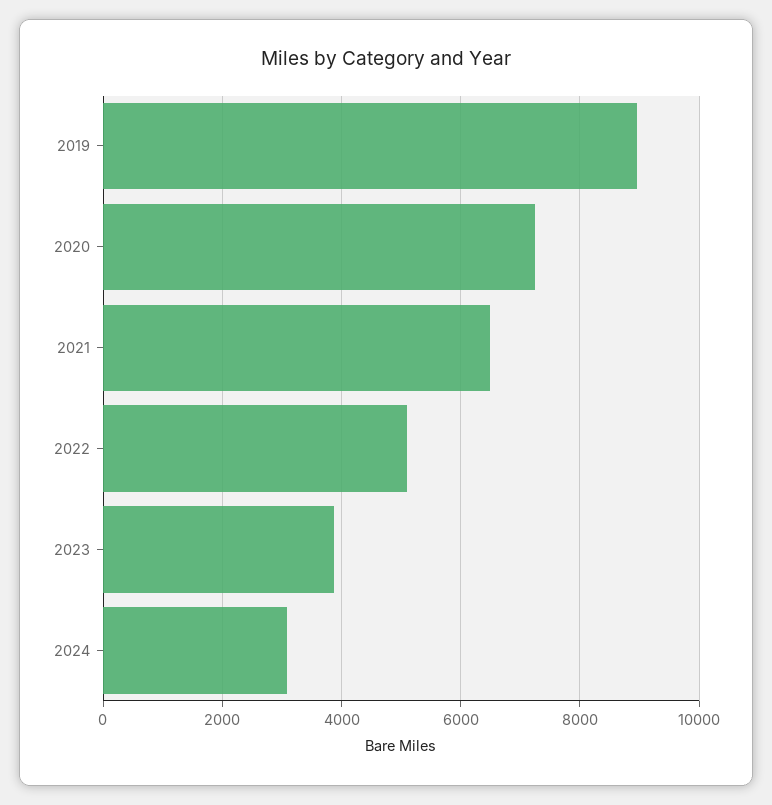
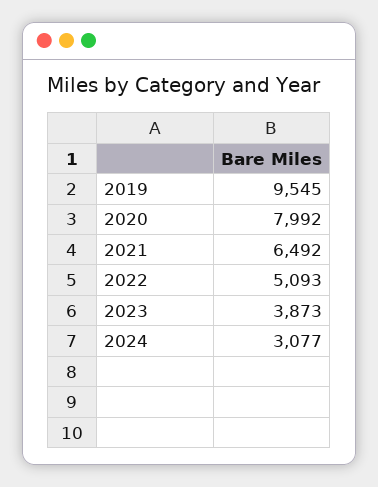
  {
-   "2019": 9000,
+   "2019": 9545,
-   "2020": 7200,
+   "2020": 7992,
    "2021": 6492,
    "2022": 5093,
    "2023": 3873,
    "2024": 3077
  }

